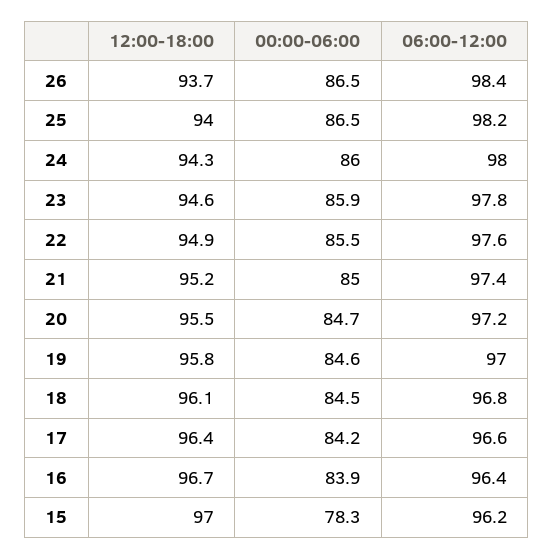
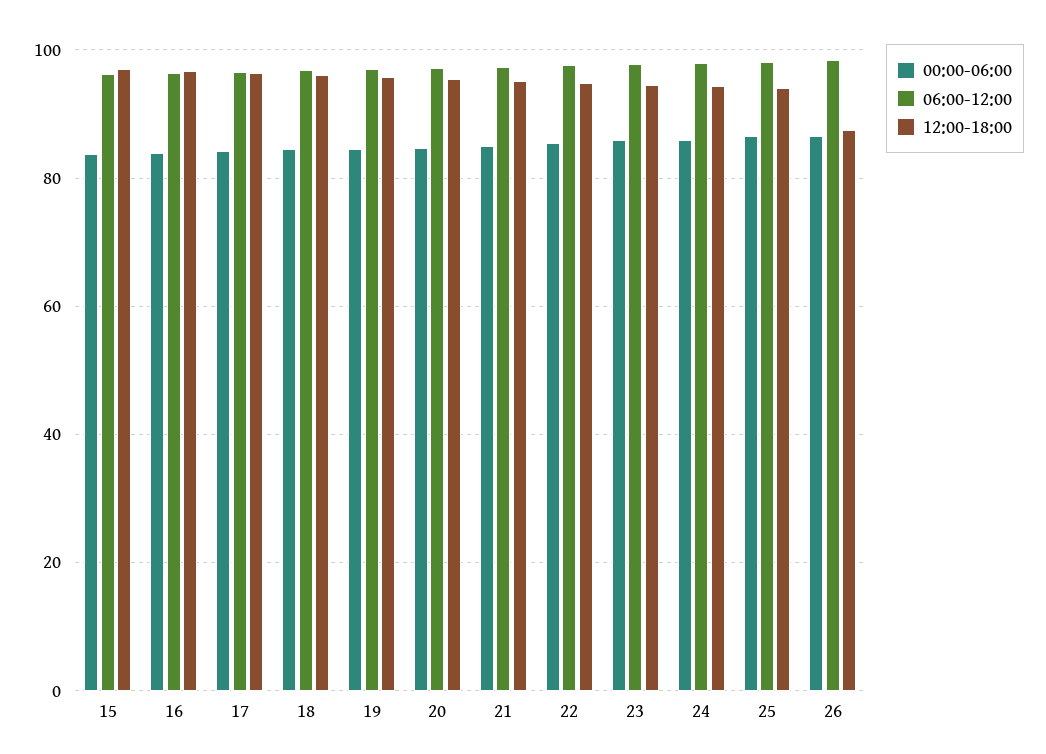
  {
    "12:00-18:00": {
-     "26": 93.7,
+     "26": 88,
      "25": 94,
      "24": 94.3,
      "23": 94.6,
      "22": 94.9,
      "21": 95.2,
      "20": 95.5,
      "19": 95.8,
      "18": 96.1,
      "17": 96.4,
      "16": 96.7,
      "15": 97
    },
    "00:00-06:00": {
      "26": 86.5,
      "25": 86.5,
      "24": 86,
      "23": 85.9,
      "22": 85.5,
      "21": 85,
      "20": 84.7,
      "19": 84.6,
      "18": 84.5,
      "17": 84.2,
      "16": 83.9,
-     "15": 78.3
+     "15": 84
    },
    "06:00-12:00": {
      "26": 98.4,
      "25": 98.2,
      "24": 98,
      "23": 97.8,
      "22": 97.6,
      "21": 97.4,
      "20": 97.2,
      "19": 97,
      "18": 96.8,
      "17": 96.6,
      "16": 96.4,
      "15": 96.2
    }
  }

